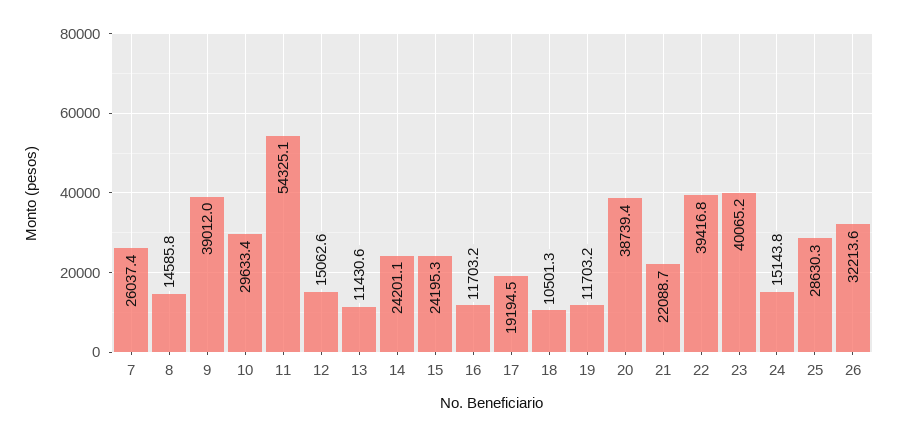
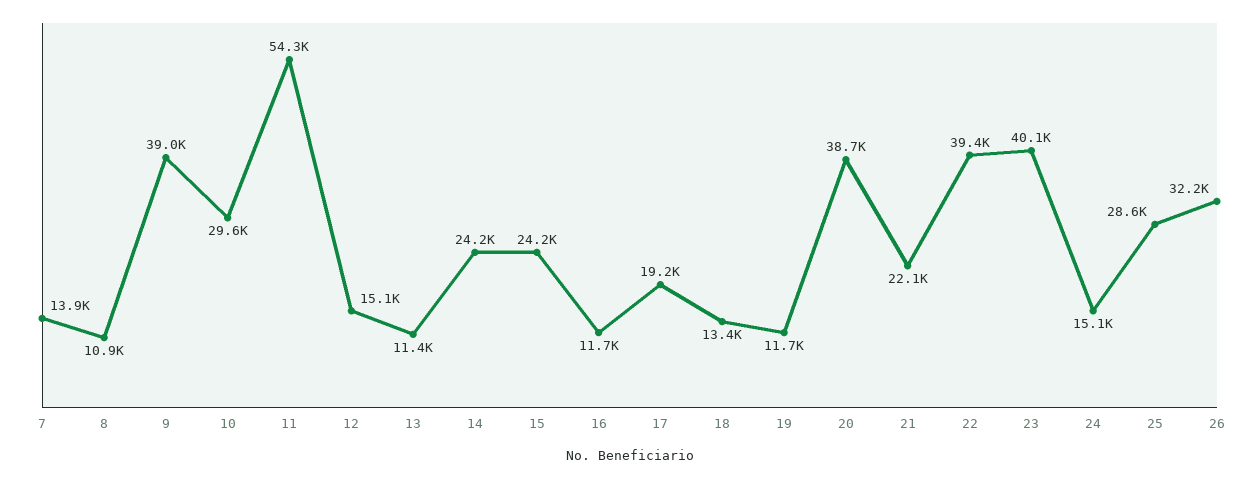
  {
-   "7": 26037.4,
+   "7": 13900,
-   "8": 14585.8,
+   "8": 10900,
    "9": 39012,
    "10": 29633.4,
    "11": 54325.1,
    "12": 15062.6,
    "13": 11430.6,
    "14": 24201.1,
    "15": 24195.3,
    "16": 11703.2,
    "17": 19194.5,
-   "18": 10501.3,
+   "18": 13400,
    "19": 11703.2,
    "20": 38739.4,
    "21": 22088.7,
    "22": 39416.8,
    "23": 40065.2,
    "24": 15143.8,
    "25": 28630.3,
    "26": 32213.6
  }

